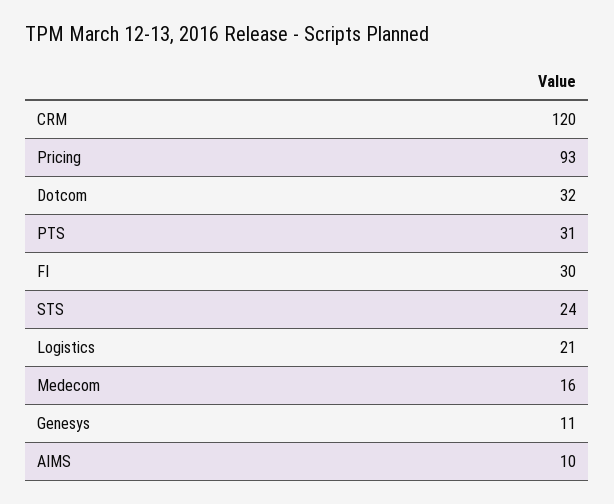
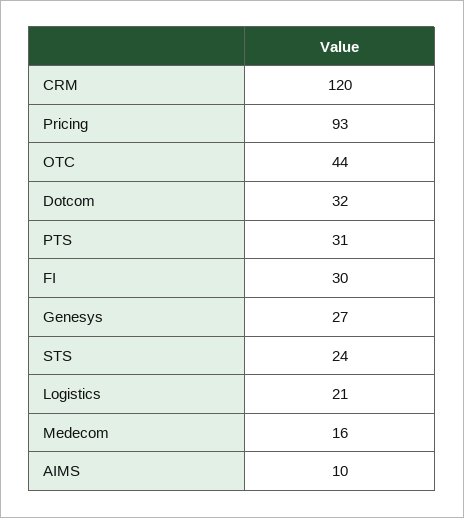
  {
    "CRM": 120,
    "Pricing": 93,
    "Dotcom": 32,
    "PTS": 31,
    "FI": 30,
    "STS": 24,
    "Logistics": 21,
    "Medecom": 16,
-   "Genesys": 11,
+   "Genesys": 27,
-   "AIMS": 10
+   "AIMS": 10,
+   "OTC": 44
  }

